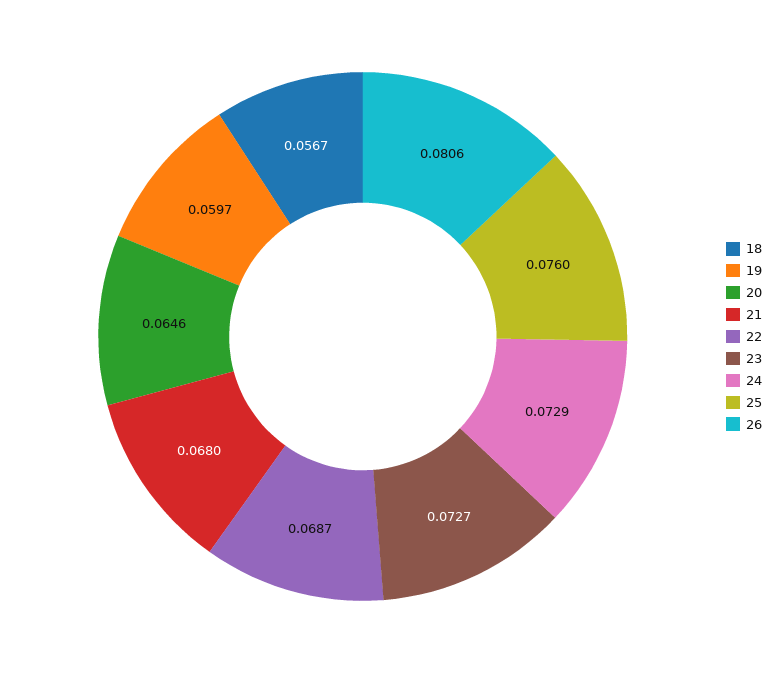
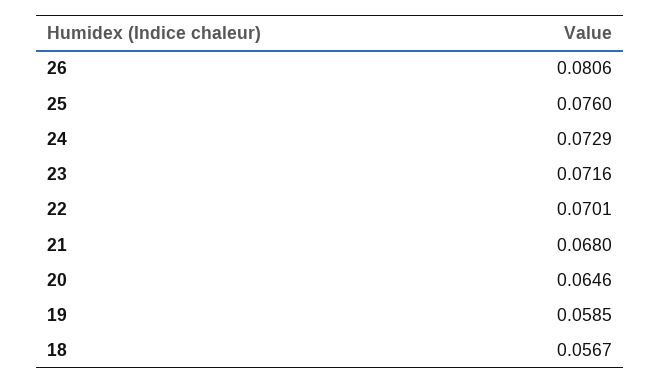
  {
    "18": 0.0567,
-   "19": 0.0597,
+   "19": 0.0585,
    "20": 0.0646,
    "21": 0.068,
-   "22": 0.0687,
+   "22": 0.0701,
-   "23": 0.0727,
+   "23": 0.0716,
    "24": 0.0729,
    "25": 0.076,
    "26": 0.0806
  }

